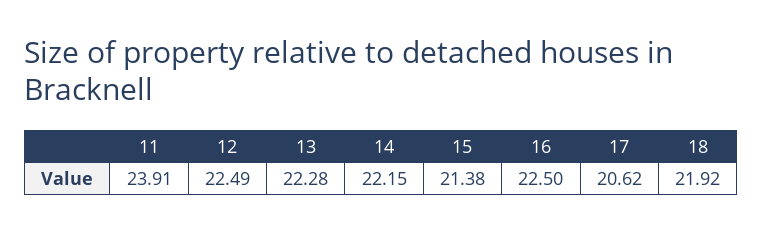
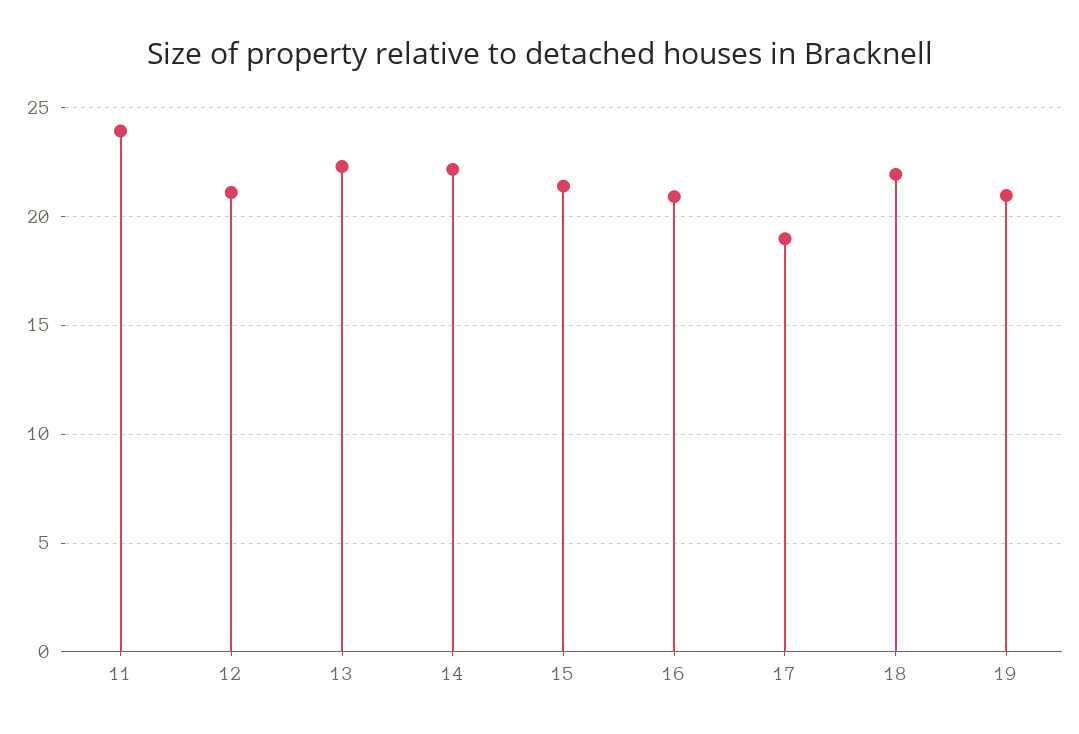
  {
    "11": 23.91,
-   "12": 22.49,
+   "12": 21,
    "13": 22.28,
    "14": 22.15,
    "15": 21.38,
-   "16": 22.5,
+   "16": 21,
-   "17": 20.62,
+   "17": 19,
-   "18": 21.92
+   "18": 21.92,
+   "19": 21
  }

